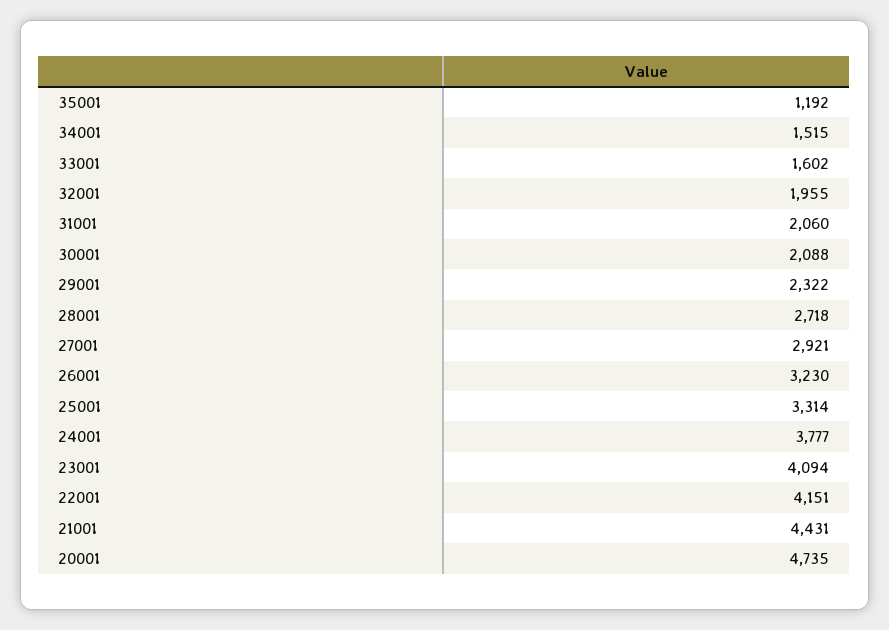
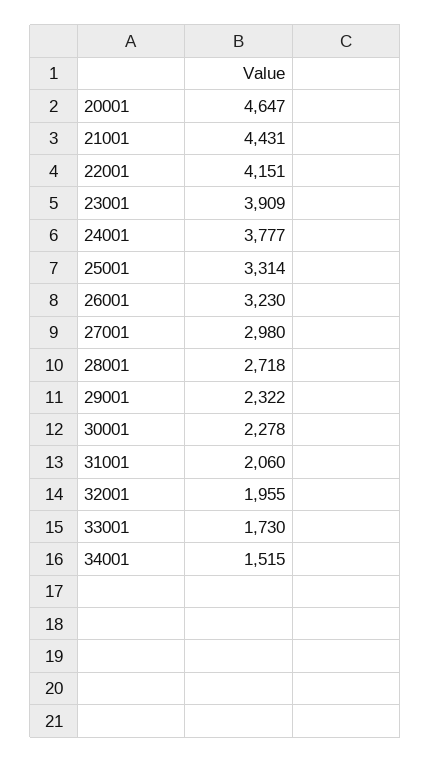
  {
-   "35001": 1192,
    "34001": 1515,
-   "33001": 1602,
+   "33001": 1730,
    "32001": 1955,
    "31001": 2060,
-   "30001": 2088,
+   "30001": 2278,
    "29001": 2322,
    "28001": 2718,
-   "27001": 2921,
+   "27001": 2980,
    "26001": 3230,
    "25001": 3314,
    "24001": 3777,
-   "23001": 4094,
+   "23001": 3909,
    "22001": 4151,
    "21001": 4431,
-   "20001": 4735
+   "20001": 4647
  }

